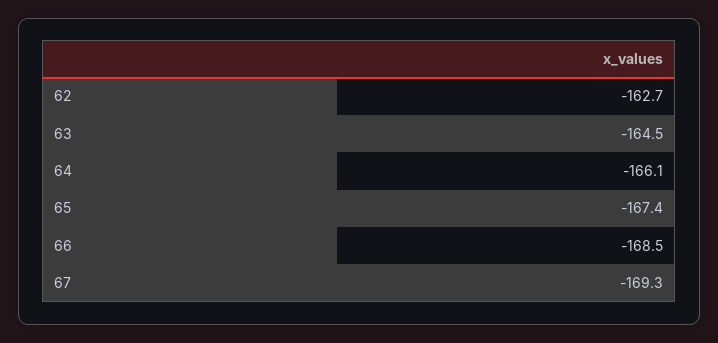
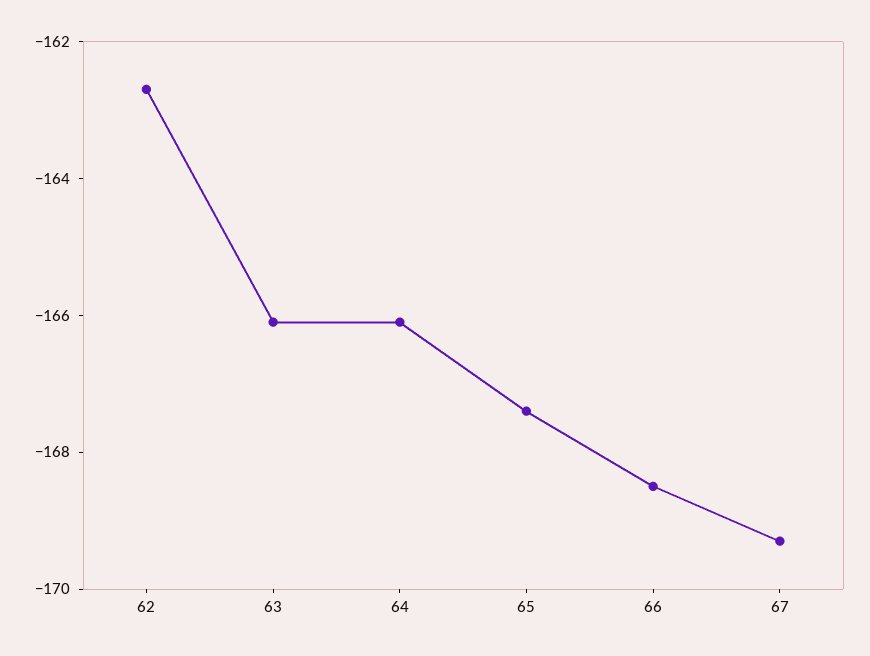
  {
    "62": -162.7,
-   "63": -164.5,
+   "63": -166,
    "64": -166.1,
    "65": -167.4,
    "66": -168.5,
    "67": -169.3
  }

